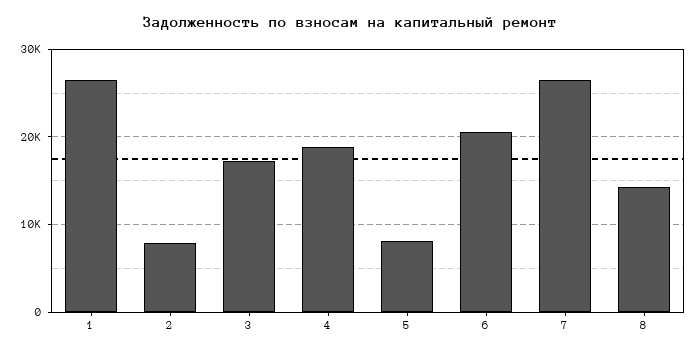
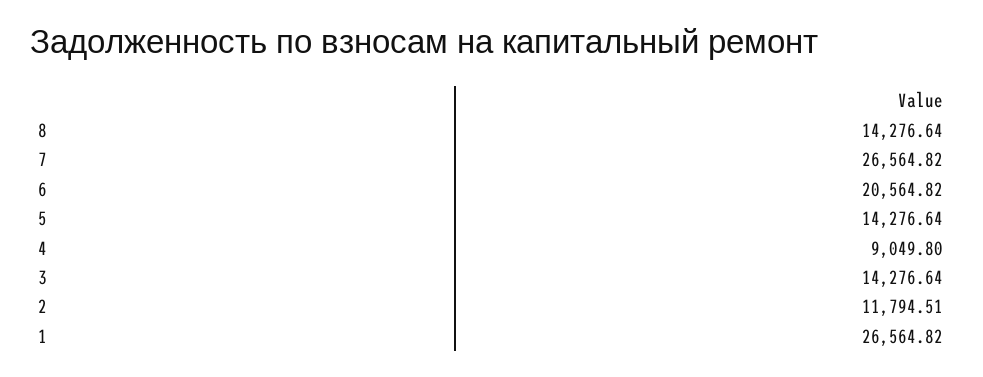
  {
    "1": 26564.82,
-   "2": 8000,
+   "2": 11794.51,
-   "3": 17000,
+   "3": 14276.64,
-   "4": 19000,
+   "4": 9049.8,
-   "5": 8000,
+   "5": 14276.64,
    "6": 20564.82,
    "7": 26564.82,
    "8": 14276.64
  }

